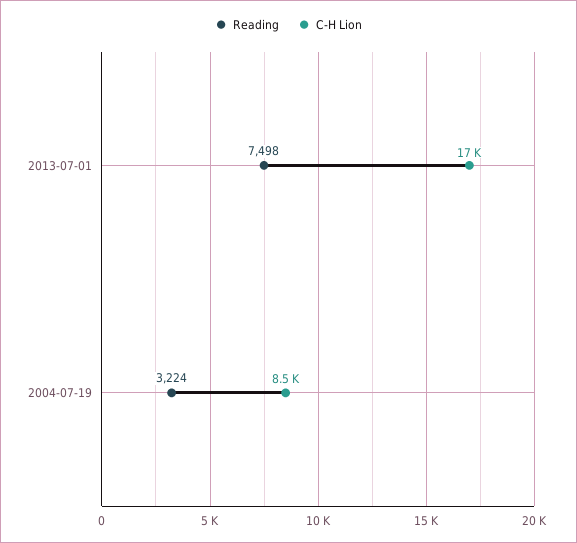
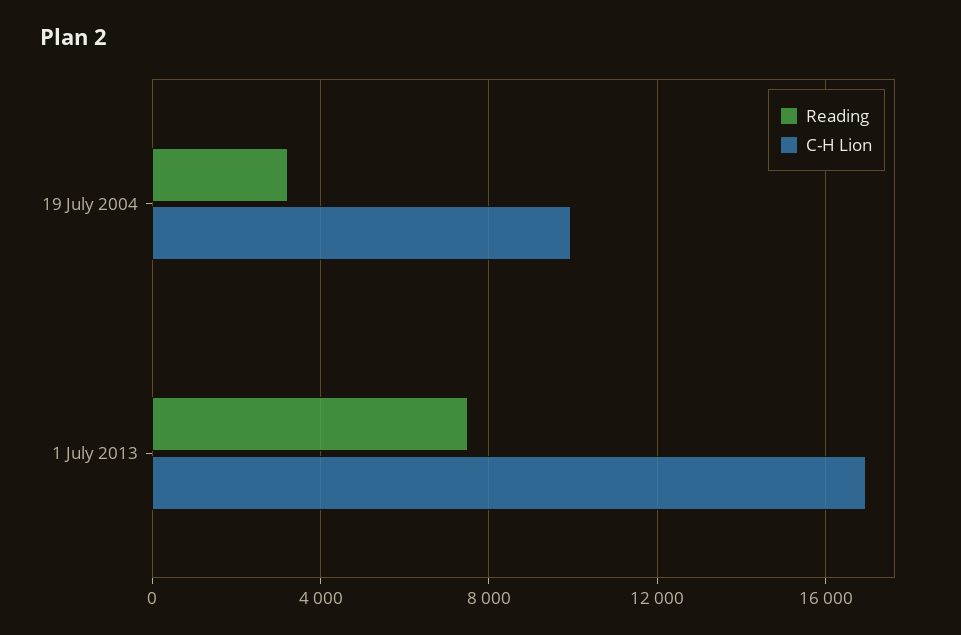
  {
    "Reading": {
      "2013-07-01": 7498,
      "2004-07-19": 3224
    },
    "C-H Lion": {
      "2013-07-01": 17000,
-     "2004-07-19": 8500
+     "2004-07-19": 10000
    }
  }

